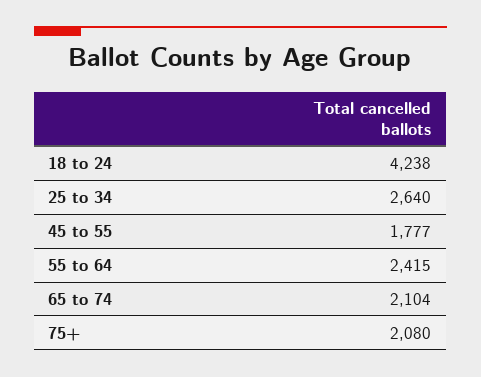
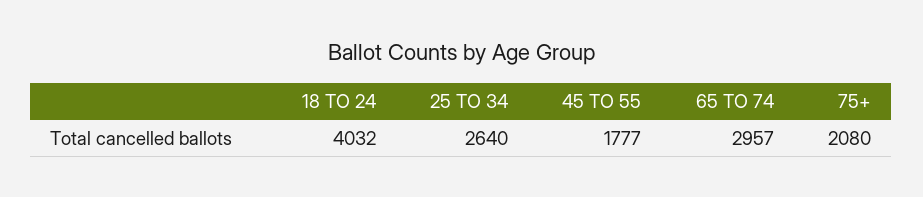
  {
-   "18 to 24": 4238,
+   "18 to 24": 4032,
    "25 to 34": 2640,
    "45 to 55": 1777,
-   "55 to 64": 2415,
-   "65 to 74": 2104,
+   "65 to 74": 2957,
    "75+": 2080
  }

